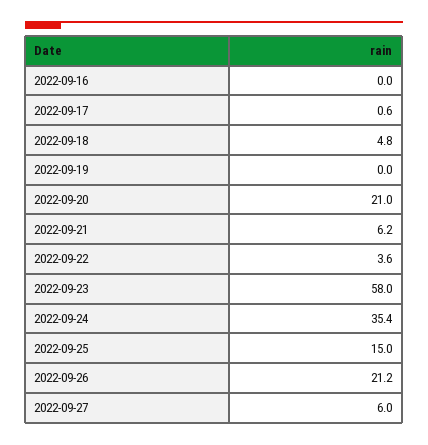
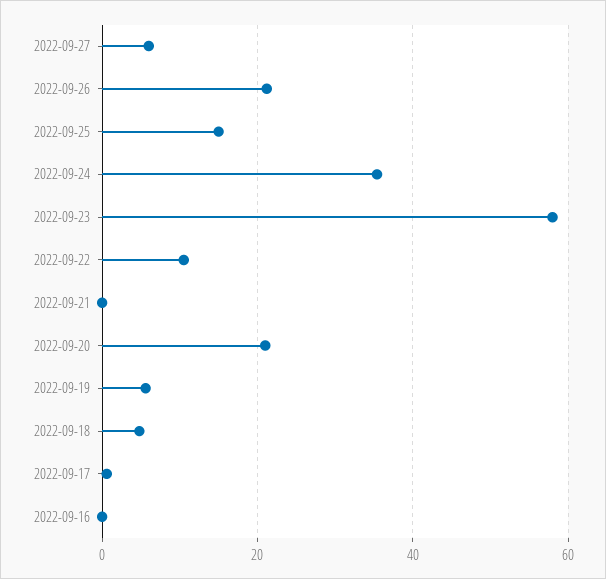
  {
    "2022-09-16": 0,
    "2022-09-17": 0.6,
    "2022-09-18": 4.8,
-   "2022-09-19": 0,
+   "2022-09-19": 6,
    "2022-09-20": 21,
-   "2022-09-21": 6.2,
+   "2022-09-21": 0,
-   "2022-09-22": 3.6,
+   "2022-09-22": 10,
    "2022-09-23": 58,
    "2022-09-24": 35.4,
    "2022-09-25": 15,
    "2022-09-26": 21.2,
    "2022-09-27": 6
  }

